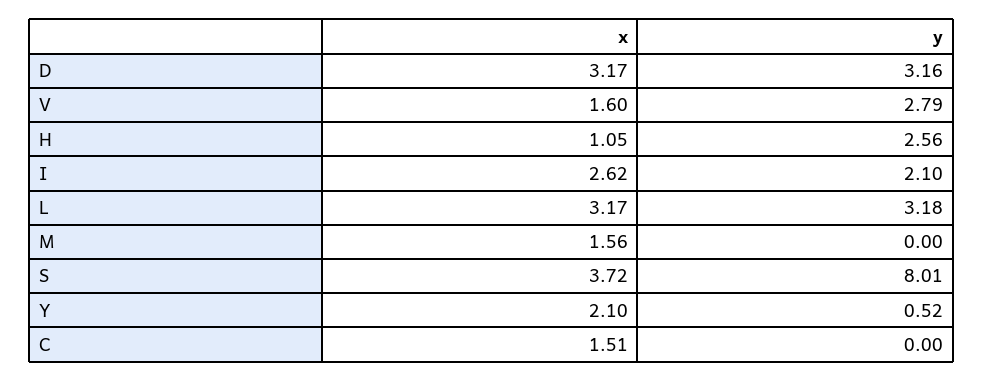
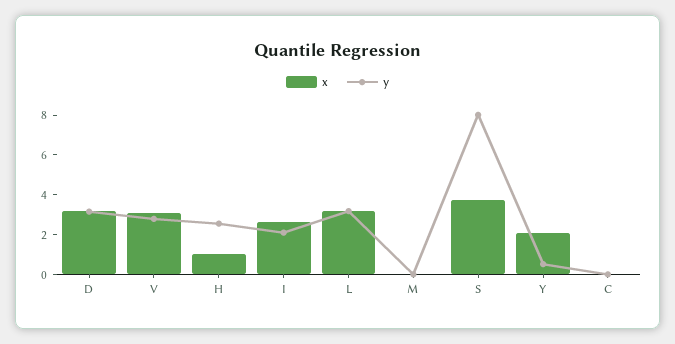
  {
    "x": {
      "D": 3.17,
-     "V": 1.6,
+     "V": 3,
      "H": 1.05,
      "I": 2.62,
      "L": 3.17,
-     "M": 1.56,
+     "M": 0,
      "S": 3.72,
      "Y": 2.1,
-     "C": 1.51
+     "C": 0
    },
    "y": {
      "D": 3.16,
      "V": 2.79,
      "H": 2.56,
      "I": 2.1,
      "L": 3.18,
      "M": 0,
      "S": 8.01,
      "Y": 0.52,
      "C": 0
    }
  }

